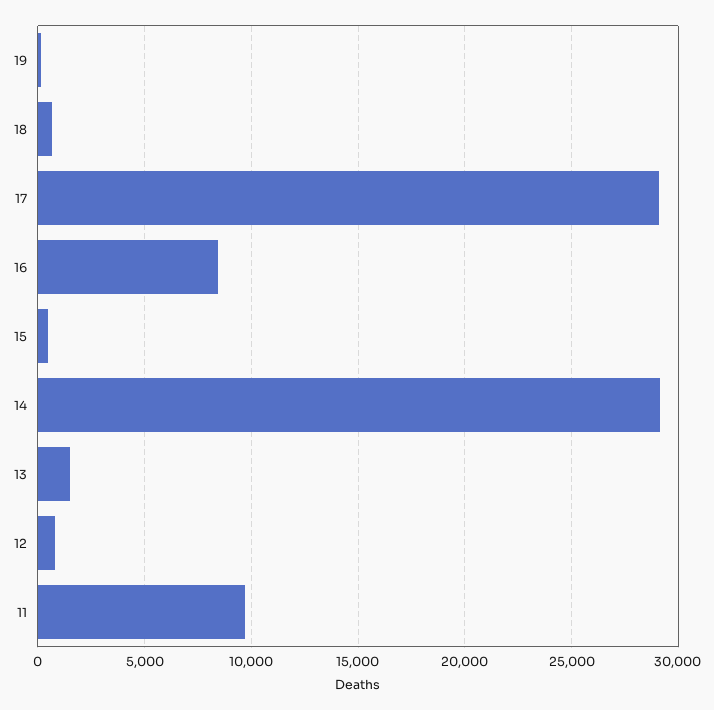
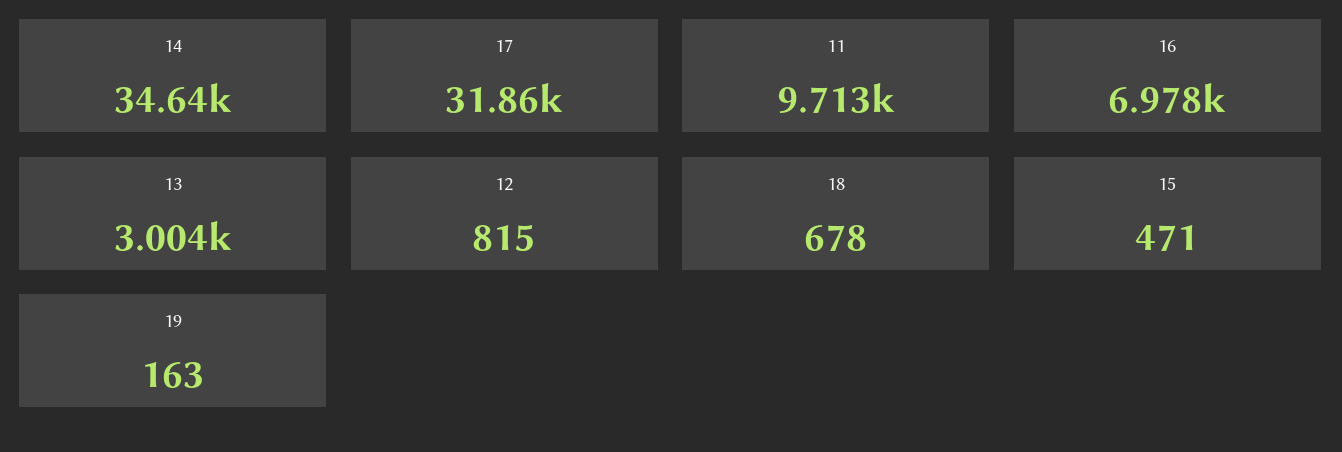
  {
    "19": 163,
    "18": 678,
-   "17": 29000,
+   "17": 31860,
-   "16": 8500,
+   "16": 6978,
    "15": 471,
-   "14": 29000,
+   "14": 34640,
-   "13": 1500,
+   "13": 3004,
    "12": 815,
    "11": 9713
  }

